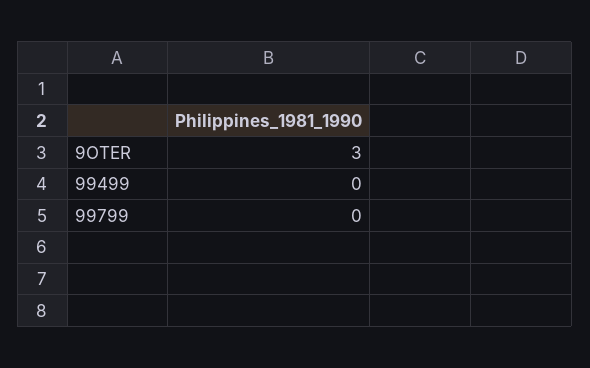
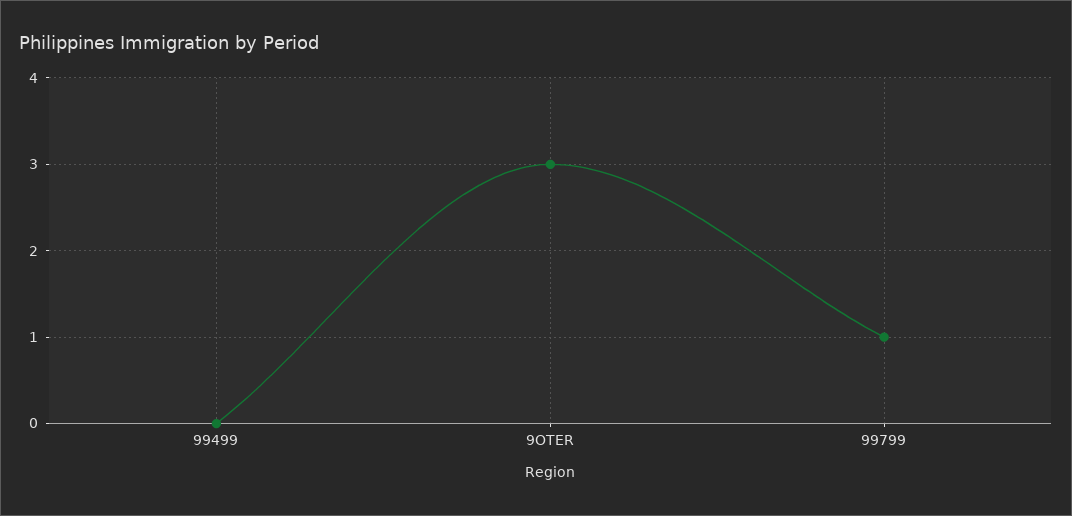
  {
    "9OTER": 3,
    "99499": 0,
-   "99799": 0
+   "99799": 1
  }

